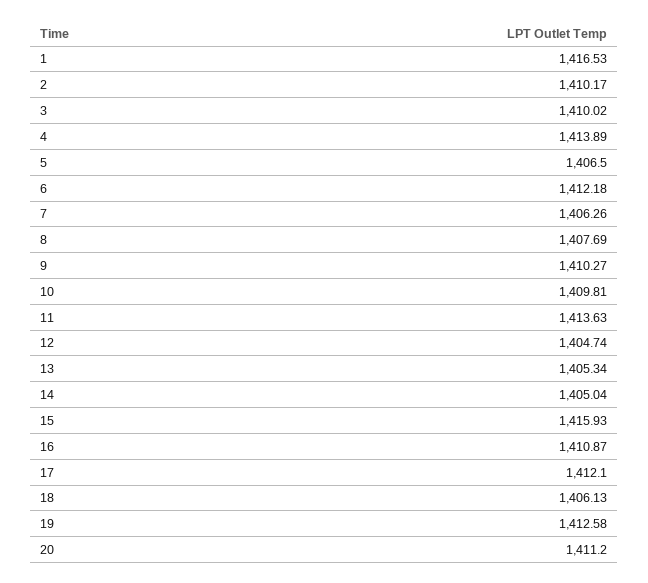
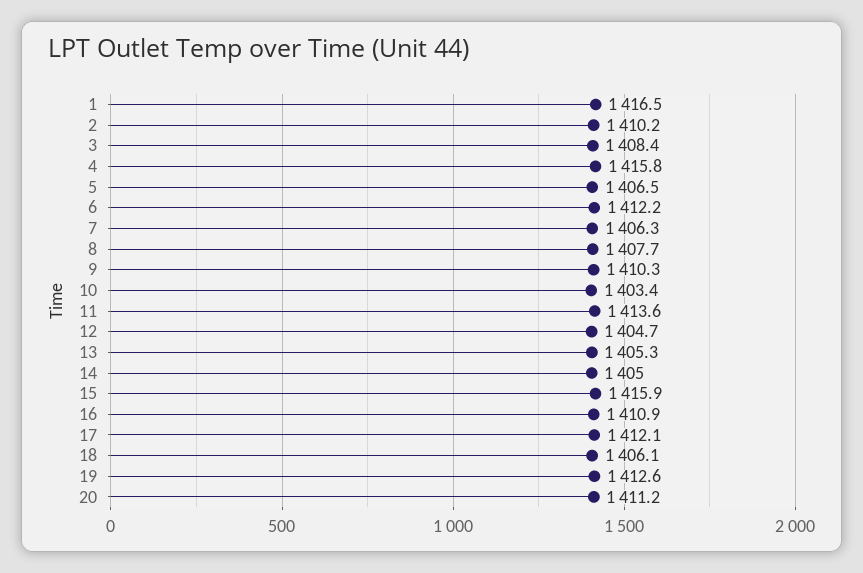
  {
    "1": 1416.53,
    "2": 1410.17,
-   "3": 1410.02,
+   "3": 1408.4,
-   "4": 1413.89,
+   "4": 1415.8,
    "5": 1406.5,
    "6": 1412.18,
    "7": 1406.26,
    "8": 1407.69,
    "9": 1410.27,
-   "10": 1409.81,
+   "10": 1403.4,
    "11": 1413.63,
    "12": 1404.74,
    "13": 1405.34,
    "14": 1405.04,
    "15": 1415.93,
    "16": 1410.87,
    "17": 1412.1,
    "18": 1406.13,
    "19": 1412.58,
    "20": 1411.2
  }

